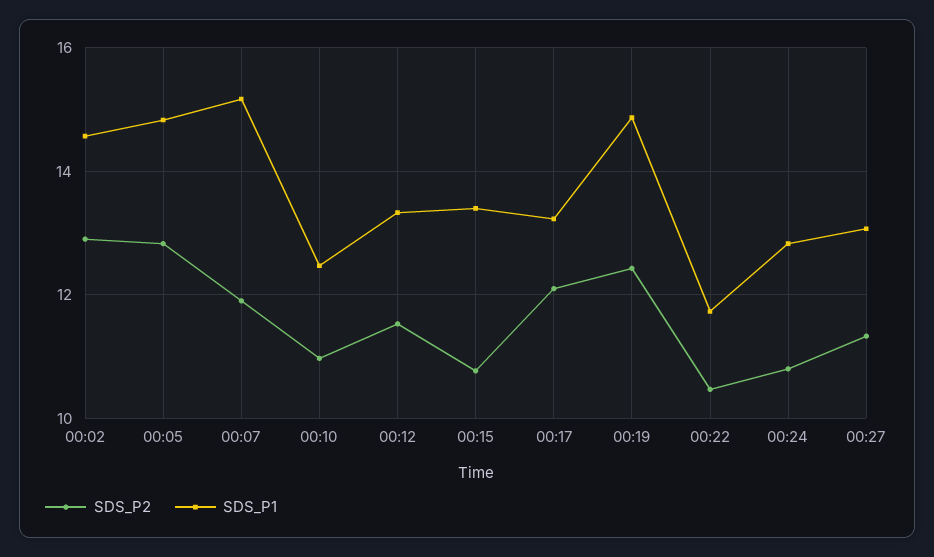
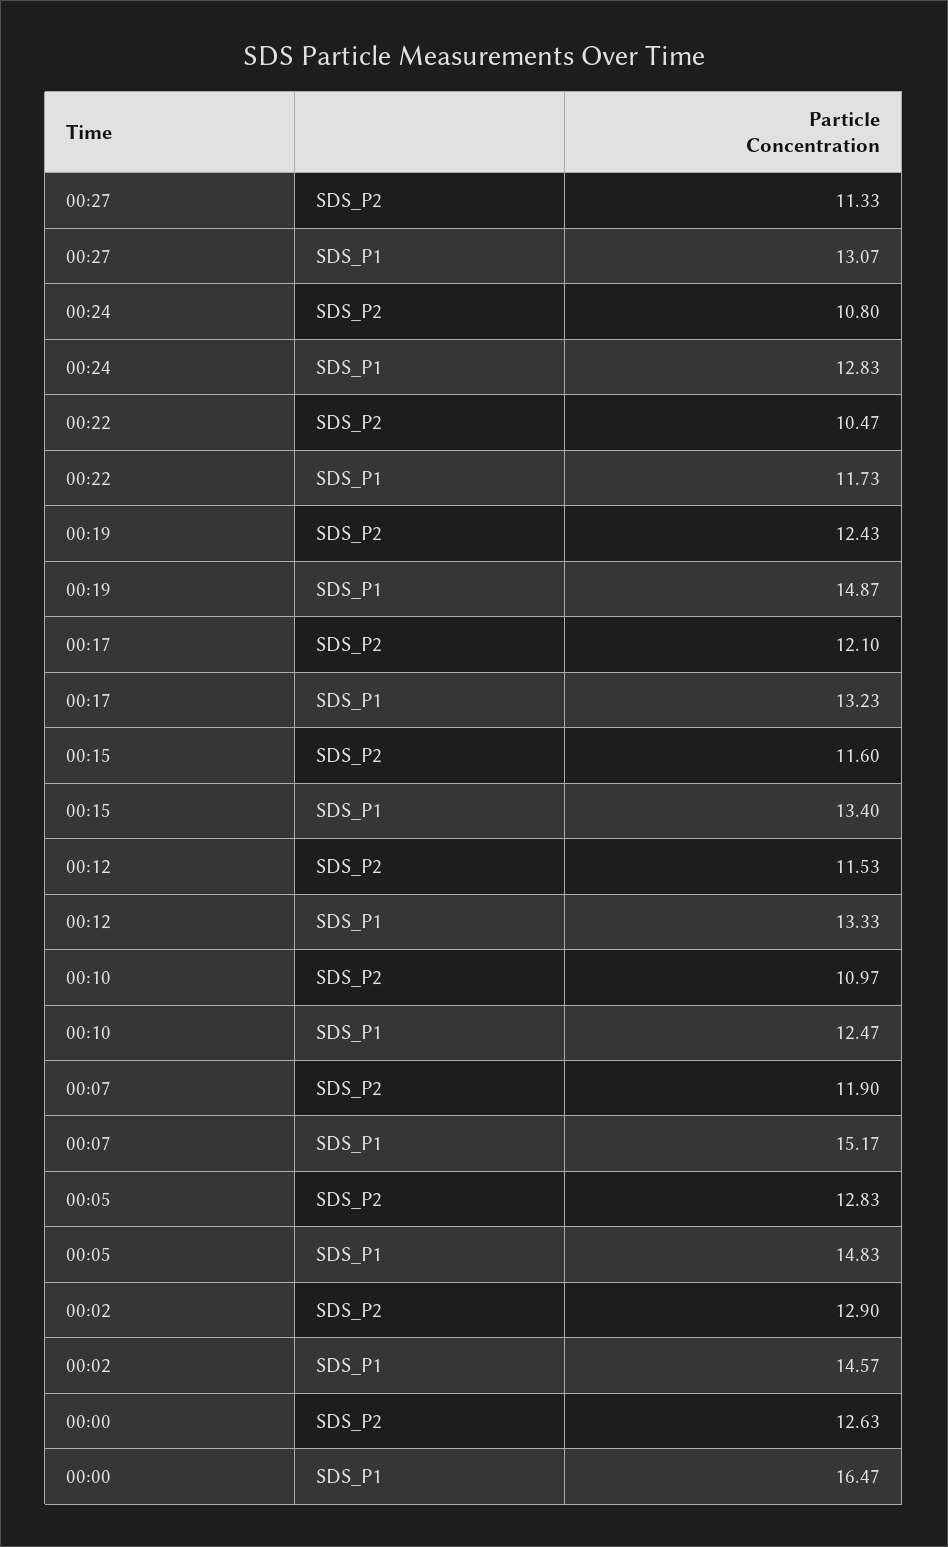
  {
    "SDS_P2": {
      "00:02": 12.9,
      "00:05": 12.83,
      "00:07": 11.9,
      "00:10": 10.97,
      "00:12": 11.53,
-     "00:15": 10.8,
+     "00:15": 11.6,
      "00:17": 12.1,
      "00:19": 12.43,
      "00:22": 10.47,
      "00:24": 10.8,
-     "00:27": 11.33
+     "00:27": 11.33,
+     "00:00": 12.63
    },
    "SDS_P1": {
      "00:02": 14.57,
      "00:05": 14.83,
      "00:07": 15.17,
      "00:10": 12.47,
      "00:12": 13.33,
      "00:15": 13.4,
      "00:17": 13.23,
      "00:19": 14.87,
      "00:22": 11.73,
      "00:24": 12.83,
-     "00:27": 13.07
+     "00:27": 13.07,
+     "00:00": 16.47
    }
  }

